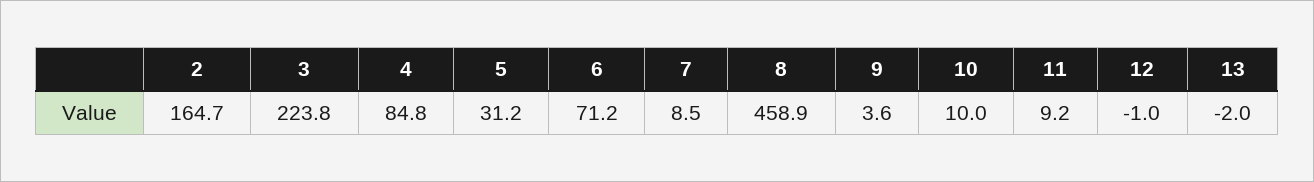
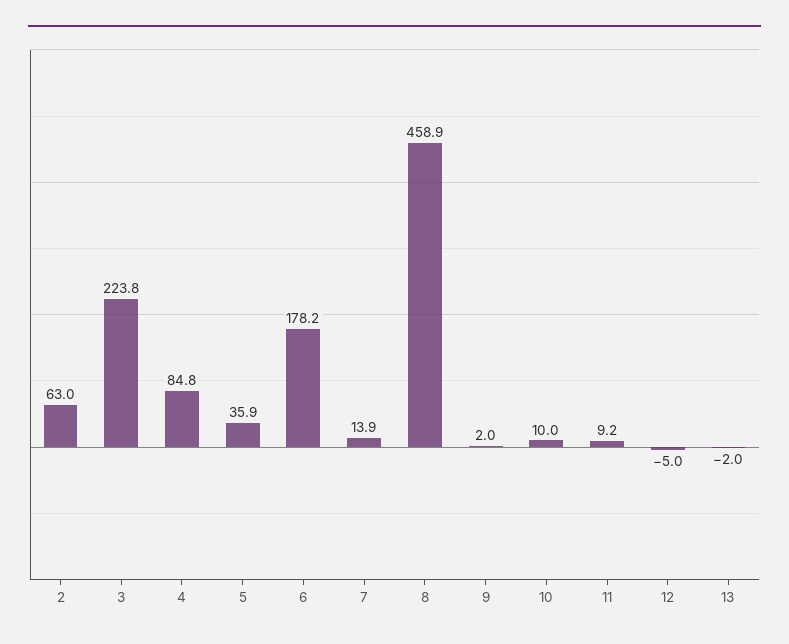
  {
-   "2": 164.7,
+   "2": 63,
    "3": 223.8,
    "4": 84.8,
-   "5": 31.2,
+   "5": 35.9,
-   "6": 71.2,
+   "6": 178.2,
-   "7": 8.5,
+   "7": 13.9,
    "8": 458.9,
-   "9": 3.6,
+   "9": 2,
    "10": 10,
    "11": 9.2,
-   "12": -1,
+   "12": -5,
    "13": -2
  }

